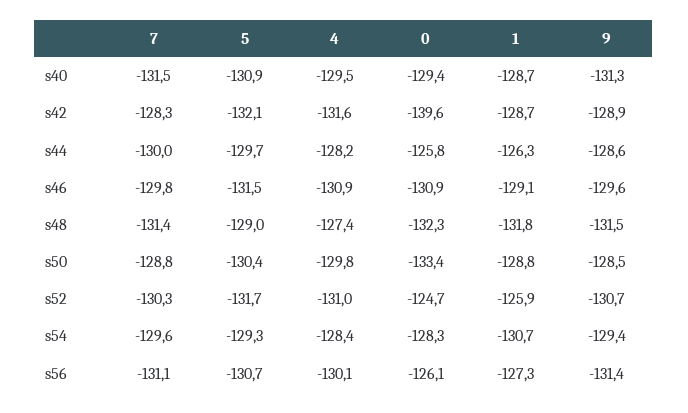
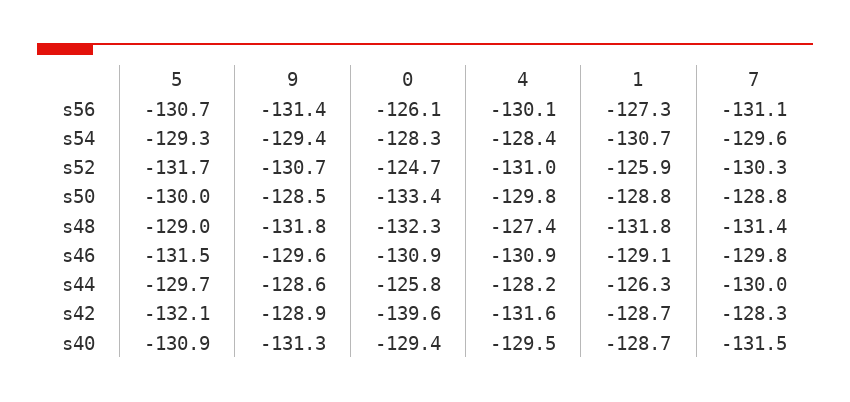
  {
    "7": {
      "s40": -131.5,
      "s42": -128.3,
      "s44": -130,
      "s46": -129.8,
      "s48": -131.4,
      "s50": -128.8,
      "s52": -130.3,
      "s54": -129.6,
      "s56": -131.1
    },
    "5": {
      "s40": -130.9,
      "s42": -132.1,
      "s44": -129.7,
      "s46": -131.5,
      "s48": -129,
-     "s50": -130.4,
+     "s50": -130,
      "s52": -131.7,
      "s54": -129.3,
      "s56": -130.7
    },
    "4": {
      "s40": -129.5,
      "s42": -131.6,
      "s44": -128.2,
      "s46": -130.9,
      "s48": -127.4,
      "s50": -129.8,
      "s52": -131,
      "s54": -128.4,
      "s56": -130.1
    },
    "0": {
      "s40": -129.4,
      "s42": -139.6,
      "s44": -125.8,
      "s46": -130.9,
      "s48": -132.3,
      "s50": -133.4,
      "s52": -124.7,
      "s54": -128.3,
      "s56": -126.1
    },
    "1": {
      "s40": -128.7,
      "s42": -128.7,
      "s44": -126.3,
      "s46": -129.1,
      "s48": -131.8,
      "s50": -128.8,
      "s52": -125.9,
      "s54": -130.7,
      "s56": -127.3
    },
    "9": {
      "s40": -131.3,
      "s42": -128.9,
      "s44": -128.6,
      "s46": -129.6,
-     "s48": -131.5,
+     "s48": -131.8,
      "s50": -128.5,
      "s52": -130.7,
      "s54": -129.4,
      "s56": -131.4
    }
  }

